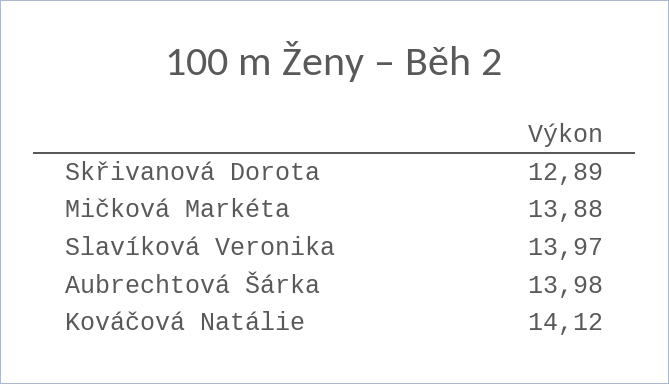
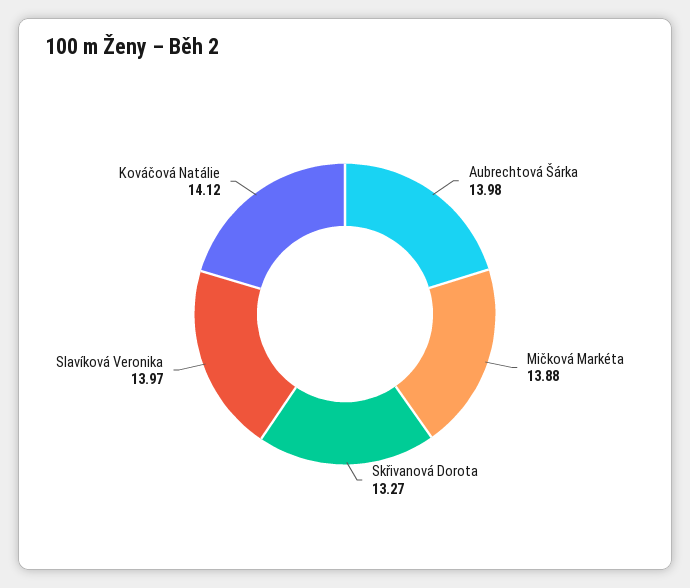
  {
-   "Skřivanová Dorota": 12.89,
+   "Skřivanová Dorota": 13.27,
    "Mičková Markéta": 13.88,
    "Slavíková Veronika": 13.97,
    "Aubrechtová Šárka": 13.98,
    "Kováčová Natálie": 14.12
  }

